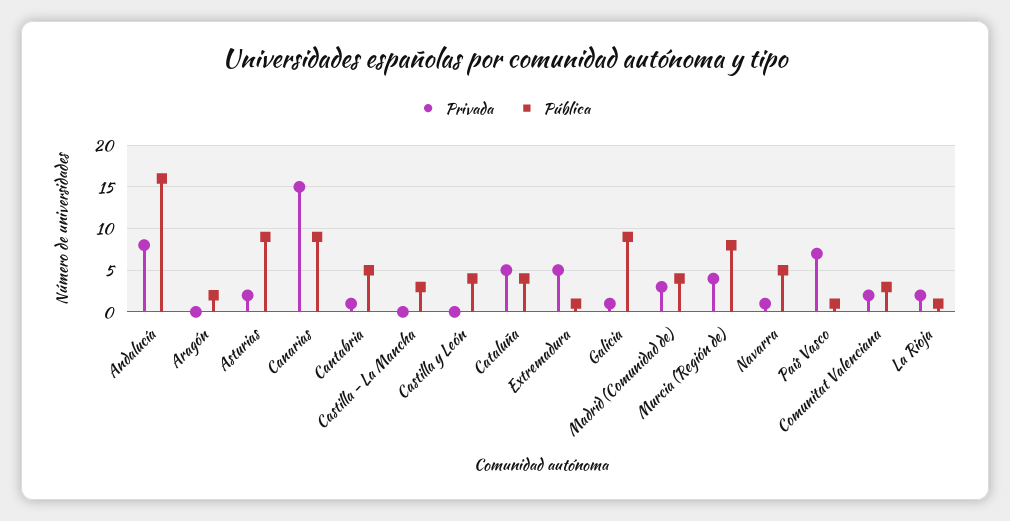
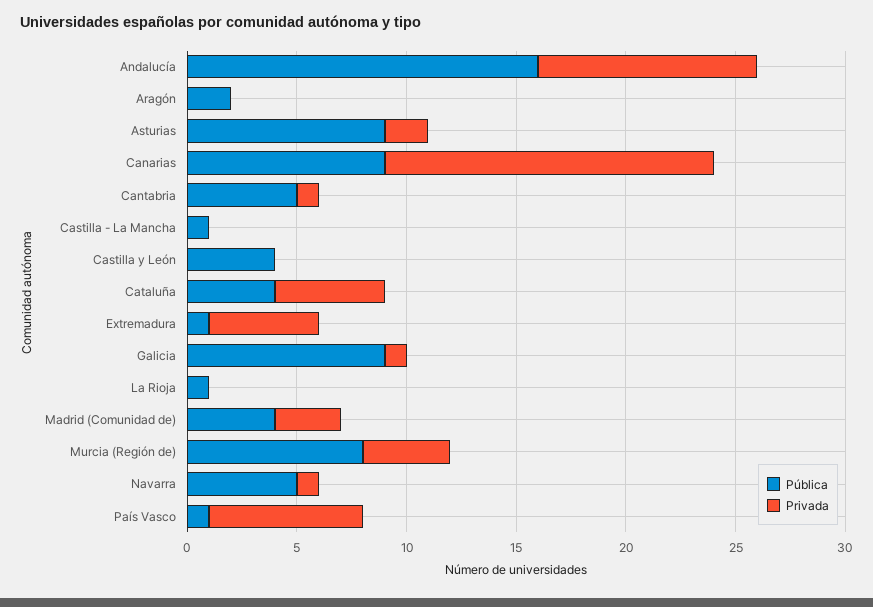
  {
    "Privada": {
-     "Andalucía": 8,
+     "Andalucía": 10,
      "Aragón": 0,
      "Asturias": 2,
      "Canarias": 15,
      "Cantabria": 1,
      "Castilla - La Mancha": 0,
      "Castilla y León": 0,
      "Cataluña": 5,
      "Extremadura": 5,
      "Galicia": 1,
      "Madrid (Comunidad de)": 3,
      "Murcia (Región de)": 4,
      "Navarra": 1,
      "País Vasco": 7,
-     "Comunitat Valenciana": 2,
-     "La Rioja": 2
+     "La Rioja": 0
    },
    "Pública": {
      "Andalucía": 16,
      "Aragón": 2,
      "Asturias": 9,
      "Canarias": 9,
      "Cantabria": 5,
-     "Castilla - La Mancha": 3,
+     "Castilla - La Mancha": 1,
      "Castilla y León": 4,
      "Cataluña": 4,
      "Extremadura": 1,
      "Galicia": 9,
      "Madrid (Comunidad de)": 4,
      "Murcia (Región de)": 8,
      "Navarra": 5,
      "País Vasco": 1,
-     "Comunitat Valenciana": 3,
      "La Rioja": 1
    }
  }

